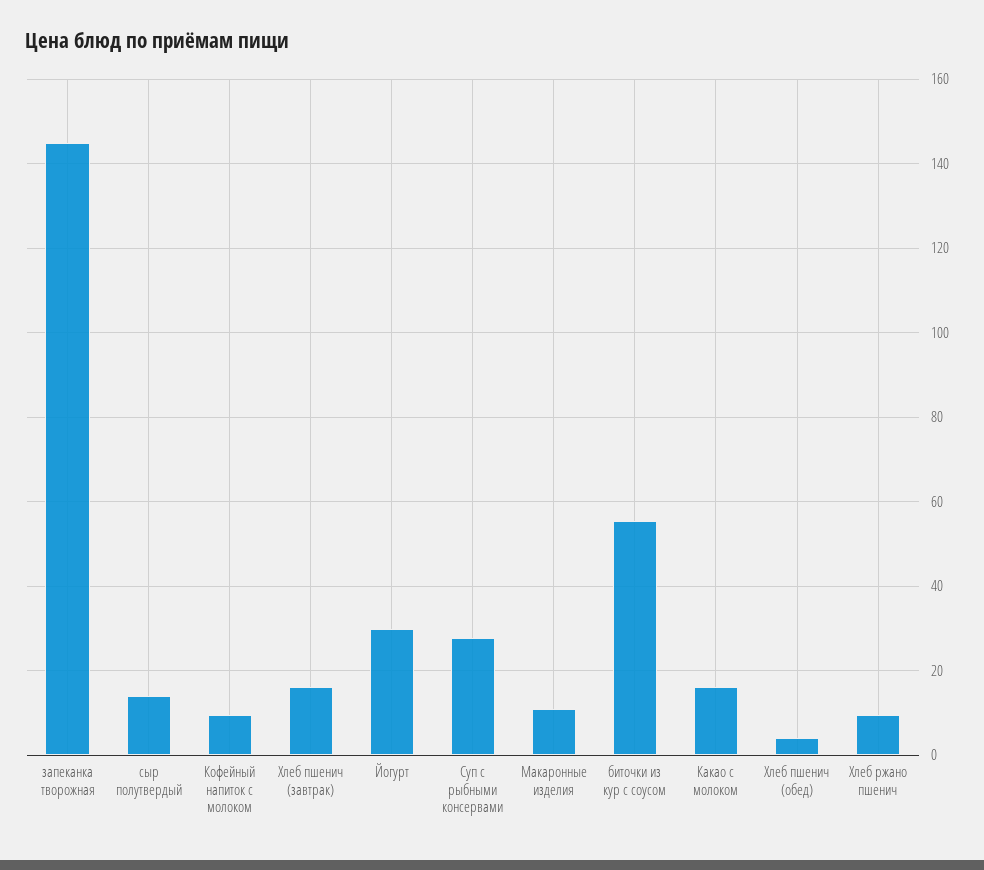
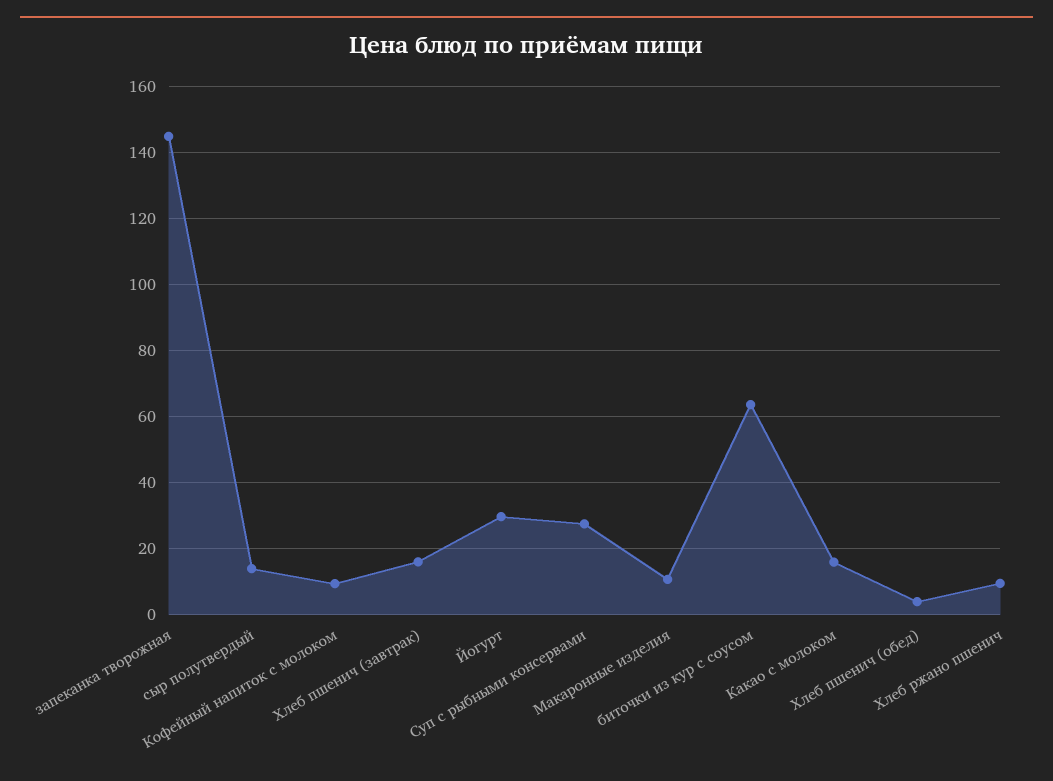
  {
    "запеканка творожная": 146,
    "сыр полутвердый": 14,
    "Кофейный напиток с молоком": 10,
    "Хлеб пшенич (завтрак)": 16,
    "Йогурт": 30,
    "Суп с рыбными консервами": 28,
    "Макаронные изделия": 10,
-   "биточки из кур с соусом": 56,
+   "биточки из кур с соусом": 64,
    "Какао с молоком": 16,
    "Хлеб пшенич (обед)": 4,
    "Хлеб ржано пшенич": 10
  }

